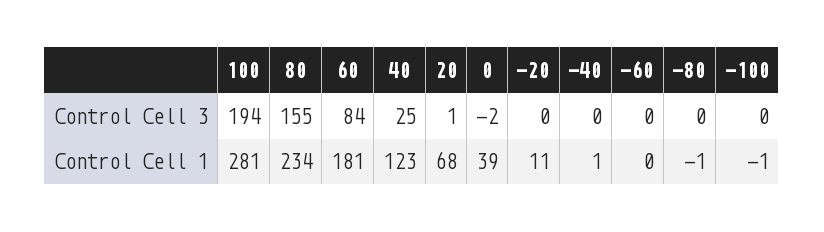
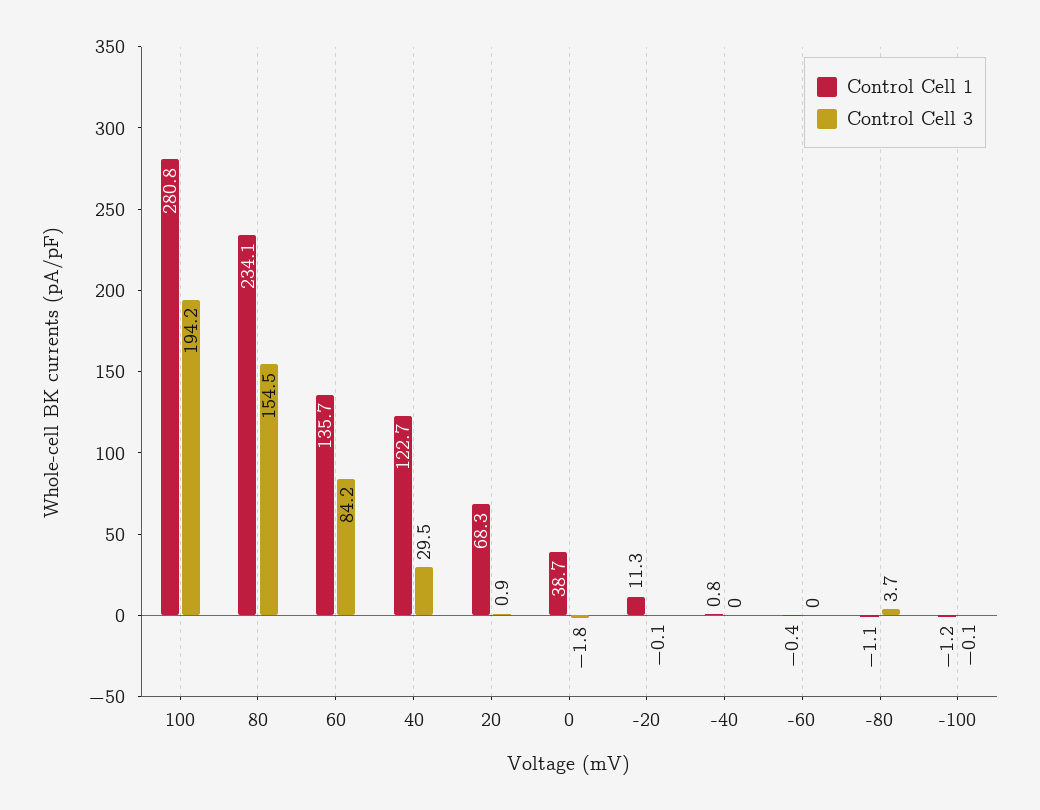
  {
    "Control Cell 3": {
      "100": 194.2,
      "80": 154.5,
      "60": 84.2,
-     "40": 25,
+     "40": 29.5,
      "20": 0.9,
      "0": -1.8,
      "-20": -0.1,
      "-40": 0,
      "-60": 0,
-     "-80": 0,
+     "-80": 3.7,
      "-100": -0.1
    },
    "Control Cell 1": {
      "100": 280.8,
      "80": 234.1,
-     "60": 181,
+     "60": 135.7,
      "40": 122.7,
      "20": 68.3,
      "0": 38.7,
      "-20": 11.3,
      "-40": 0.8,
      "-60": -0.4,
      "-80": -1.1,
      "-100": -1.2
    }
  }

